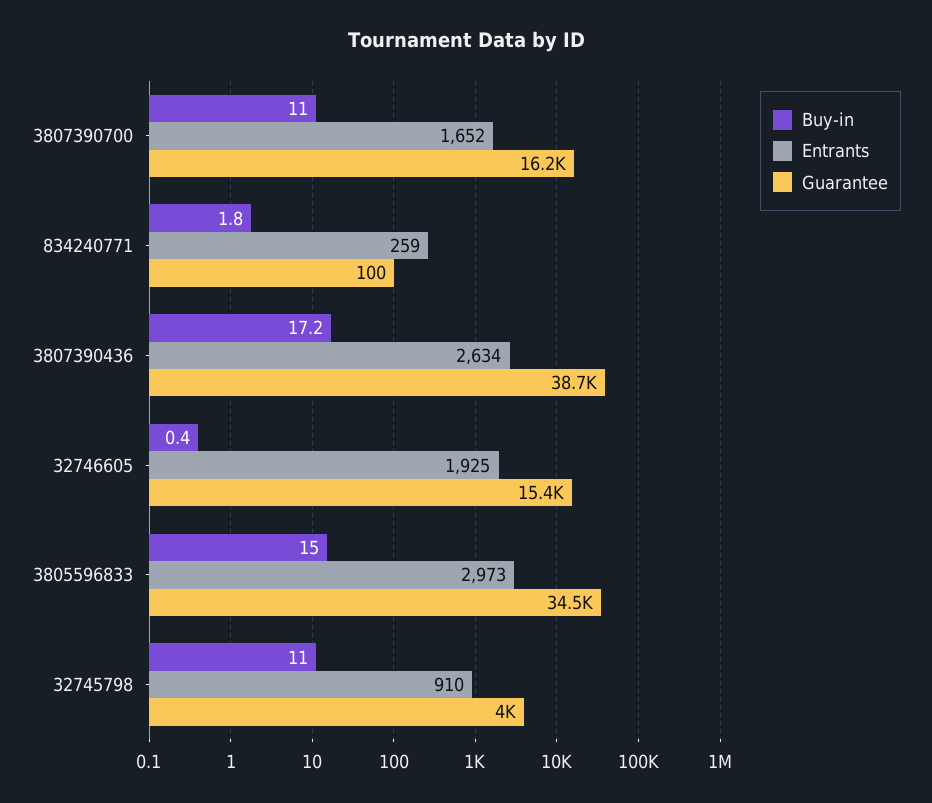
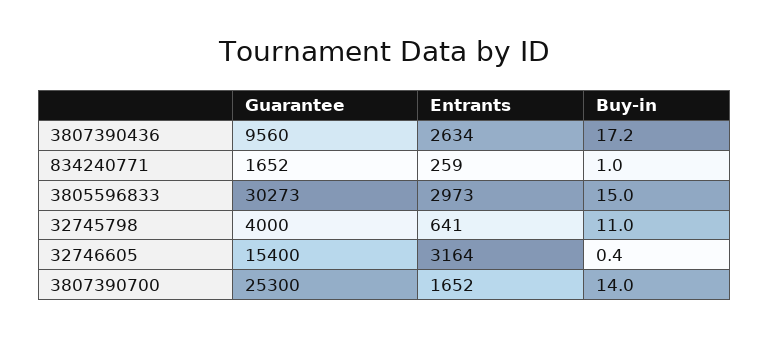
  {
    "Buy-in": {
-     "3807390700": 11,
+     "3807390700": 14,
-     "834240771": 1.8,
+     "834240771": 1,
      "3807390436": 17.2,
      "32746605": 0.4,
      "3805596833": 15,
      "32745798": 11
    },
    "Entrants": {
      "3807390700": 1652,
      "834240771": 259,
      "3807390436": 2634,
-     "32746605": 1925,
+     "32746605": 3164,
      "3805596833": 2973,
-     "32745798": 910
+     "32745798": 641
    },
    "Guarantee": {
-     "3807390700": 16200,
+     "3807390700": 25300,
-     "834240771": 100,
+     "834240771": 1652,
-     "3807390436": 38700,
+     "3807390436": 9560,
      "32746605": 15400,
-     "3805596833": 34500,
+     "3805596833": 30273,
      "32745798": 4000
    }
  }

